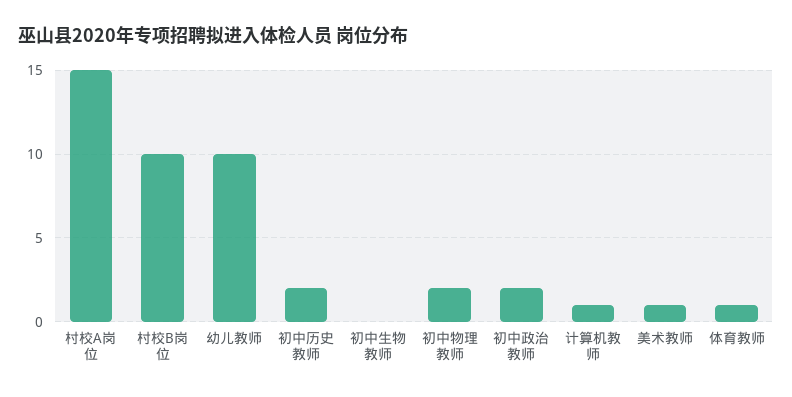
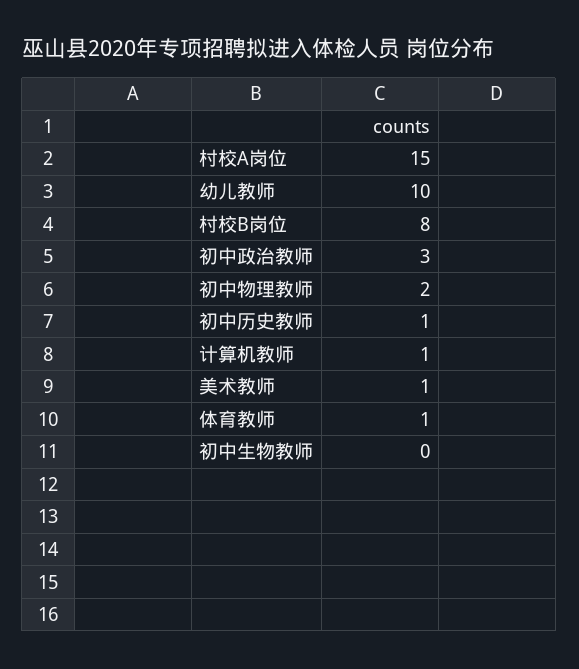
  {
    "村校A岗位": 15,
-   "村校B岗位": 10,
+   "村校B岗位": 8,
    "幼儿教师": 10,
-   "初中历史教师": 2,
+   "初中历史教师": 1,
    "初中生物教师": 0,
    "初中物理教师": 2,
-   "初中政治教师": 2,
+   "初中政治教师": 3,
    "计算机教师": 1,
    "美术教师": 1,
    "体育教师": 1
  }

